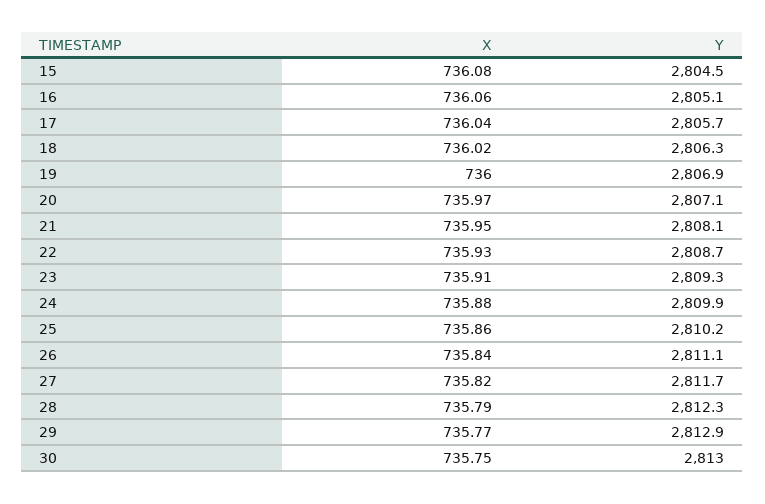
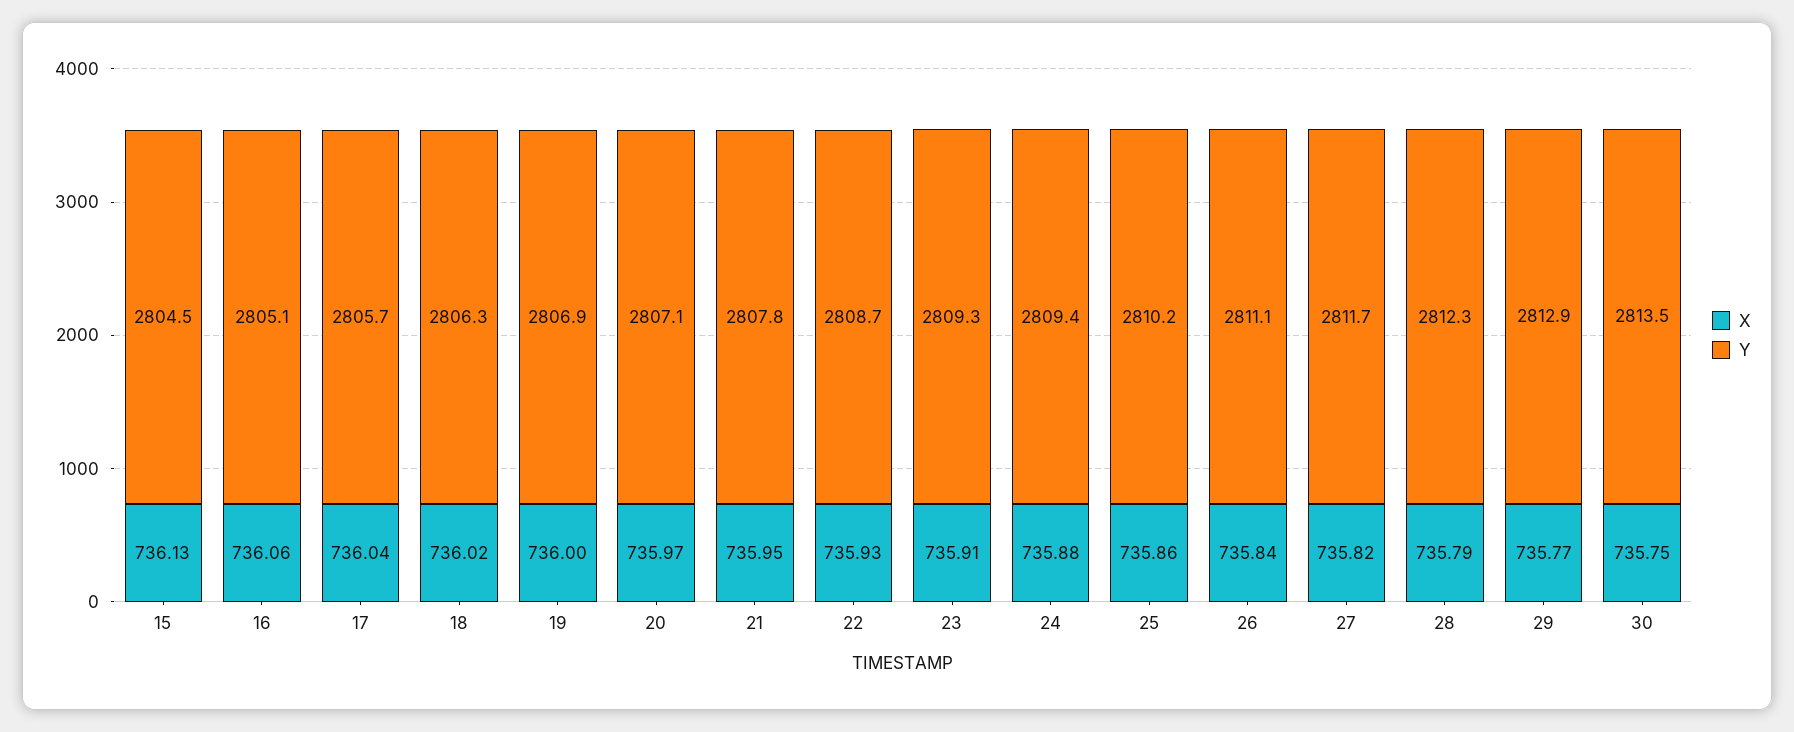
  {
    "X": {
-     "15": 736.08,
+     "15": 736.13,
      "16": 736.06,
      "17": 736.04,
      "18": 736.02,
      "19": 736,
      "20": 735.97,
      "21": 735.95,
      "22": 735.93,
      "23": 735.91,
      "24": 735.88,
      "25": 735.86,
      "26": 735.84,
      "27": 735.82,
      "28": 735.79,
      "29": 735.77,
      "30": 735.75
    },
    "Y": {
      "15": 2804.5,
      "16": 2805.1,
      "17": 2805.7,
      "18": 2806.3,
      "19": 2806.9,
      "20": 2807.1,
-     "21": 2808.1,
+     "21": 2807.8,
      "22": 2808.7,
      "23": 2809.3,
-     "24": 2809.9,
+     "24": 2809.4,
      "25": 2810.2,
      "26": 2811.1,
      "27": 2811.7,
      "28": 2812.3,
      "29": 2812.9,
-     "30": 2813
+     "30": 2813.5
    }
  }

